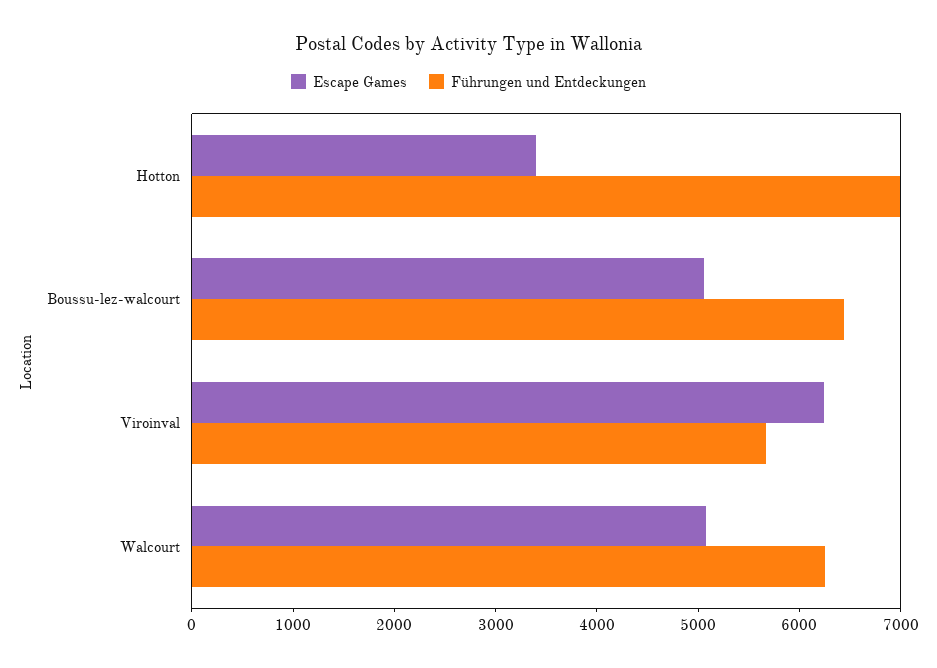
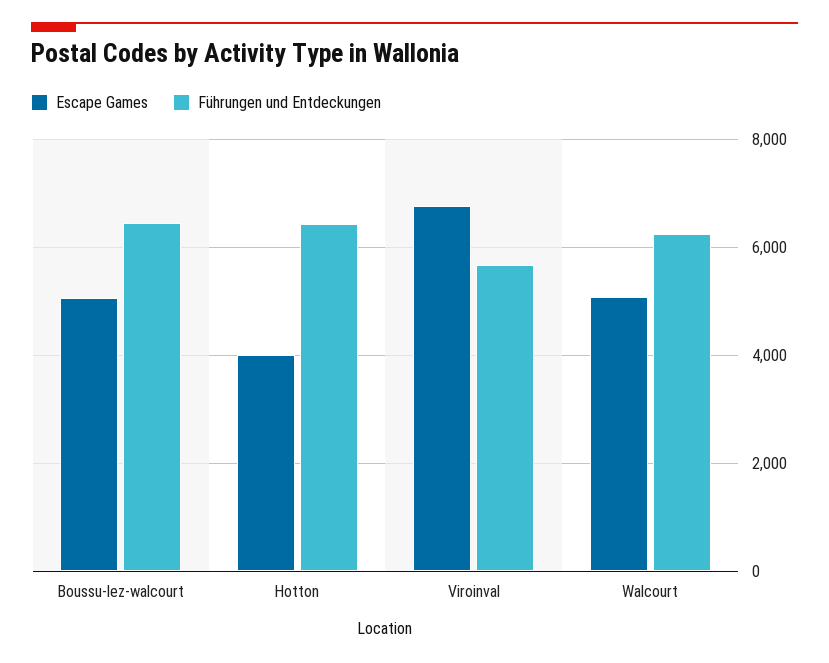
  {
    "Escape Games": {
-     "Hotton": 3400,
+     "Hotton": 4000,
      "Boussu-lez-walcourt": 5000,
-     "Viroinval": 6200,
+     "Viroinval": 6800,
      "Walcourt": 5000
    },
    "Führungen und Entdeckungen": {
-     "Hotton": 7000,
+     "Hotton": 6400,
      "Boussu-lez-walcourt": 6400,
      "Viroinval": 5600,
      "Walcourt": 6200
    }
  }

